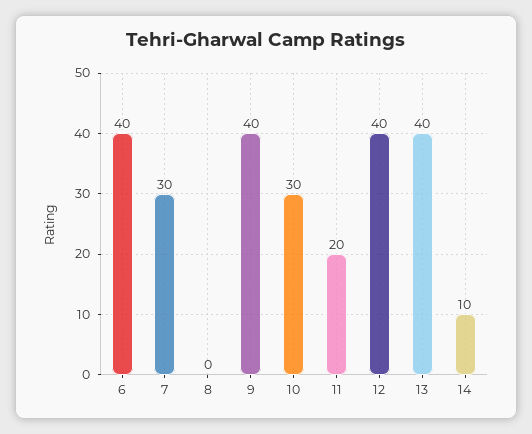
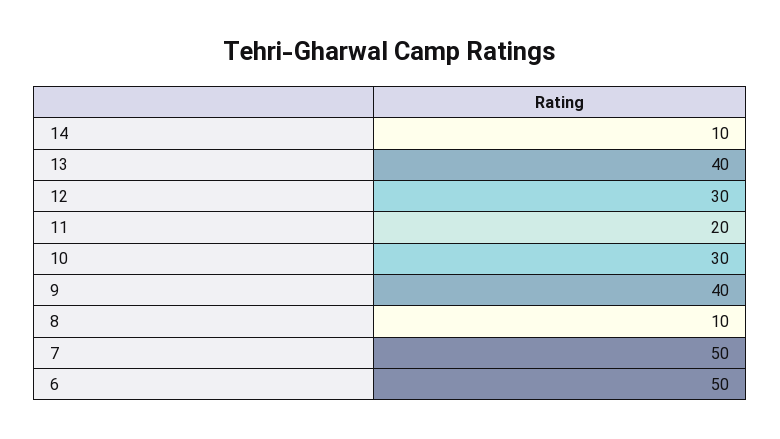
  {
-   "6": 40,
+   "6": 50,
-   "7": 30,
+   "7": 50,
-   "8": 0,
+   "8": 10,
    "9": 40,
    "10": 30,
    "11": 20,
-   "12": 40,
+   "12": 30,
    "13": 40,
    "14": 10
  }

